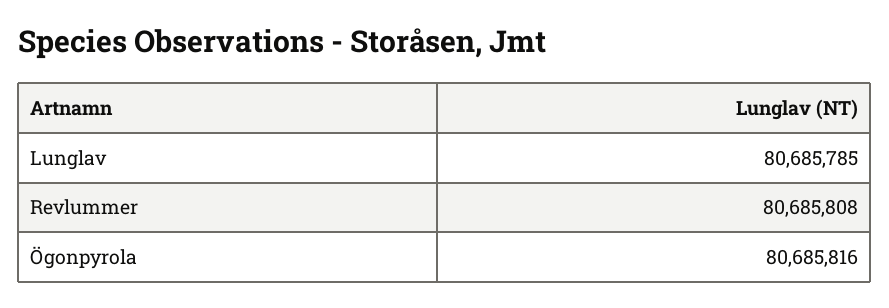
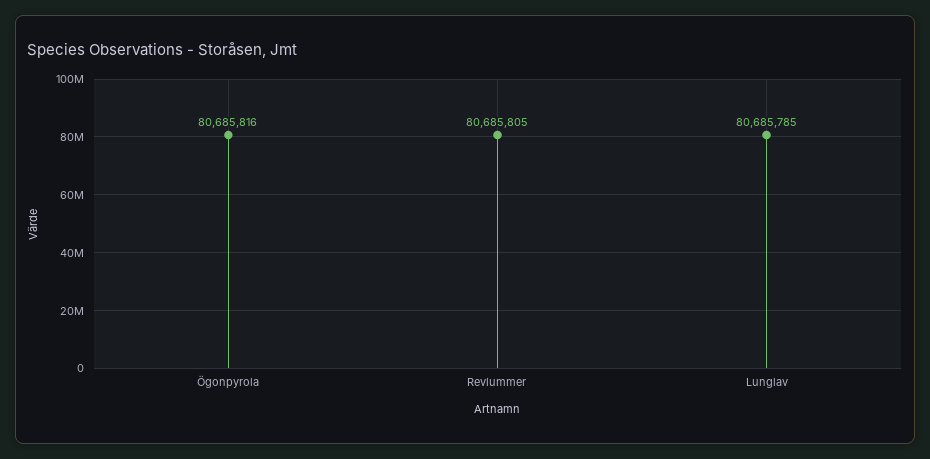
  {
    "Lunglav": 80685785,
-   "Revlummer": 80685808,
+   "Revlummer": 80685805,
    "Ögonpyrola": 80685816
  }

